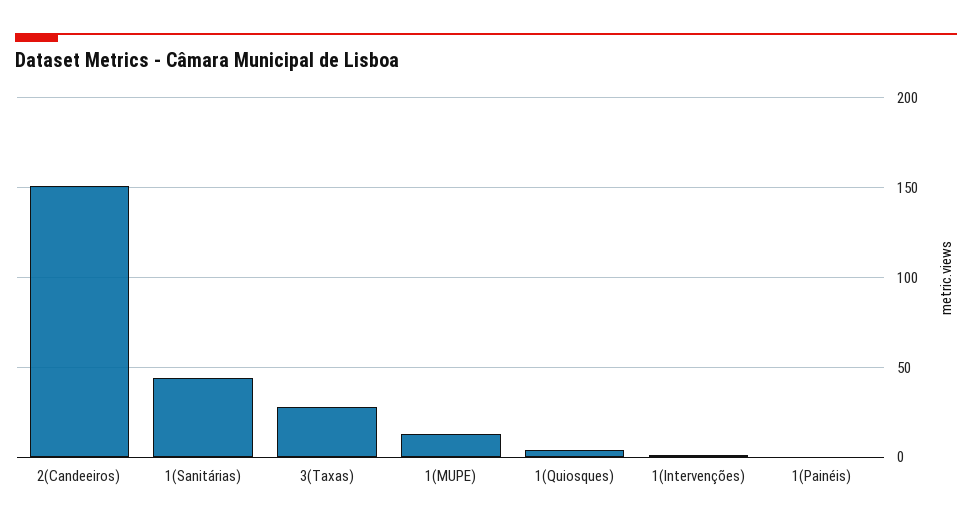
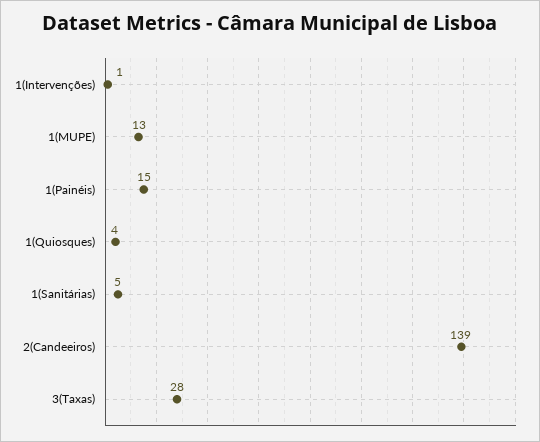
  {
-   "2(Candeeiros)": 150,
+   "2(Candeeiros)": 139,
-   "1(Sanitárias)": 45,
+   "1(Sanitárias)": 5,
    "3(Taxas)": 28,
    "1(MUPE)": 13,
    "1(Quiosques)": 4,
    "1(Intervenções)": 1,
-   "1(Painéis)": 0
+   "1(Painéis)": 15
  }

